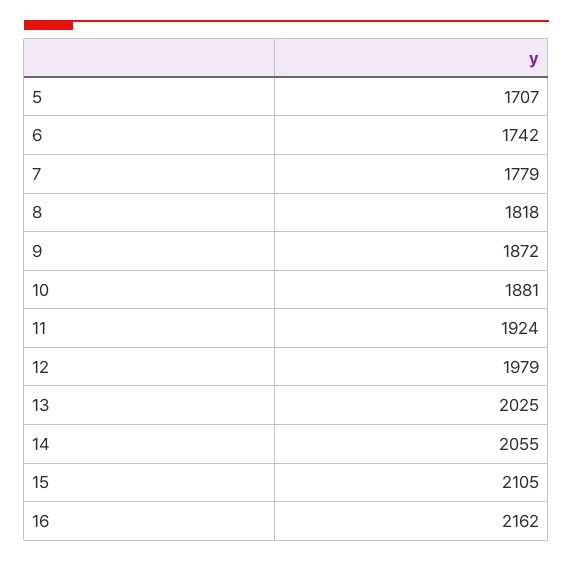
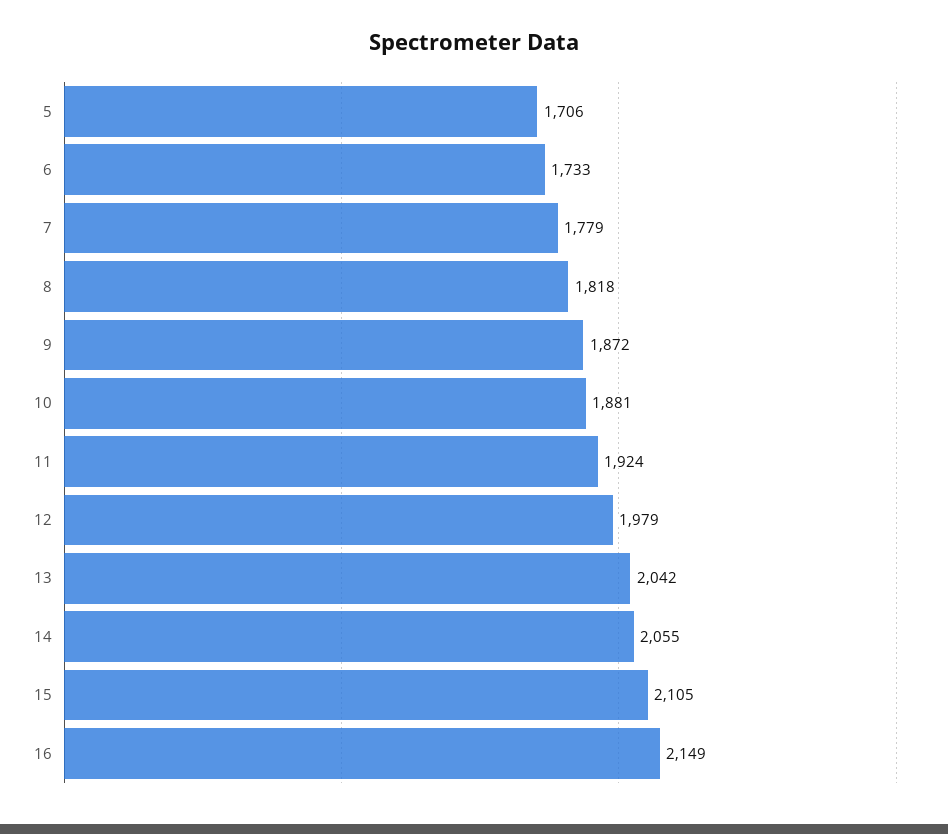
  {
-   "5": 1707,
+   "5": 1706,
-   "6": 1742,
+   "6": 1733,
    "7": 1779,
    "8": 1818,
    "9": 1872,
    "10": 1881,
    "11": 1924,
    "12": 1979,
-   "13": 2025,
+   "13": 2042,
    "14": 2055,
    "15": 2105,
-   "16": 2162
+   "16": 2149
  }

